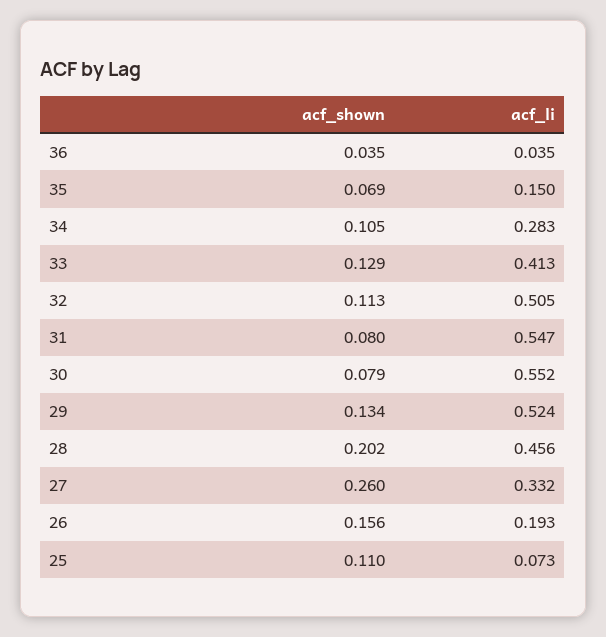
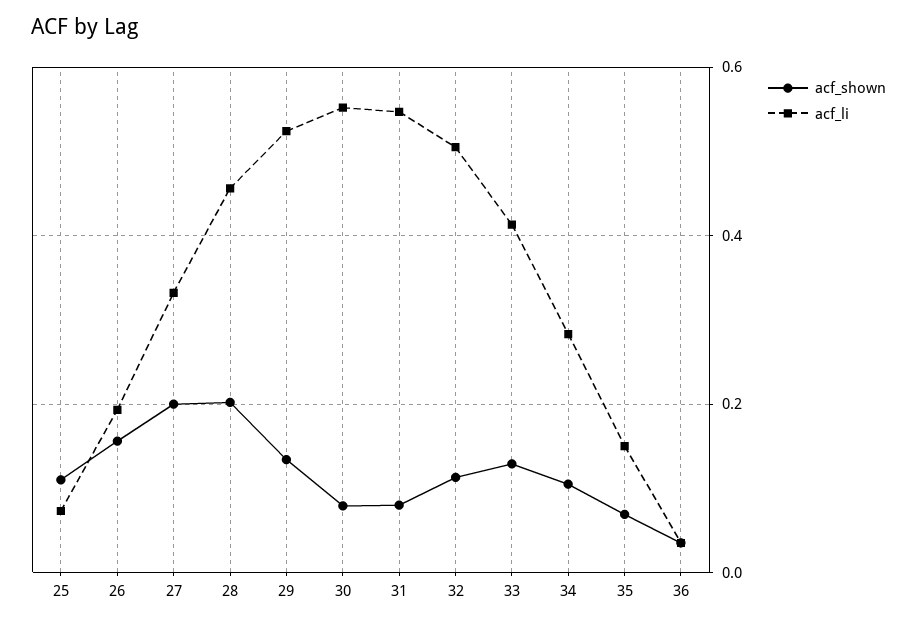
  {
    "acf_shown": {
      "36": 0.035,
      "35": 0.069,
      "34": 0.105,
      "33": 0.129,
      "32": 0.113,
      "31": 0.08,
      "30": 0.079,
      "29": 0.134,
      "28": 0.202,
-     "27": 0.26,
+     "27": 0.2,
      "26": 0.156,
      "25": 0.11
    },
    "acf_li": {
      "36": 0.035,
      "35": 0.15,
      "34": 0.283,
      "33": 0.413,
      "32": 0.505,
      "31": 0.547,
      "30": 0.552,
      "29": 0.524,
      "28": 0.456,
      "27": 0.332,
      "26": 0.193,
      "25": 0.073
    }
  }

